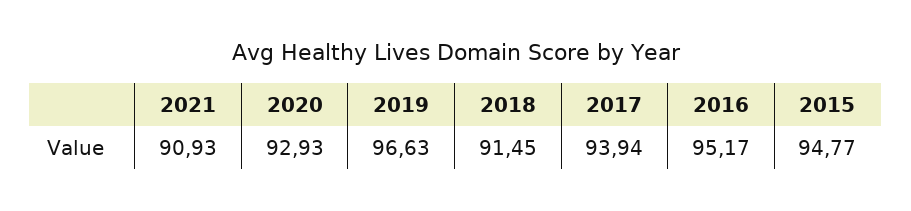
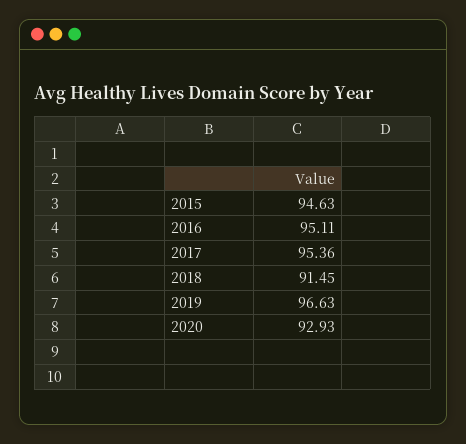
  {
-   "2021": 90.93,
    "2020": 92.93,
    "2019": 96.63,
    "2018": 91.45,
-   "2017": 93.94,
+   "2017": 95.36,
-   "2016": 95.17,
+   "2016": 95.11,
-   "2015": 94.77
+   "2015": 94.63
  }

